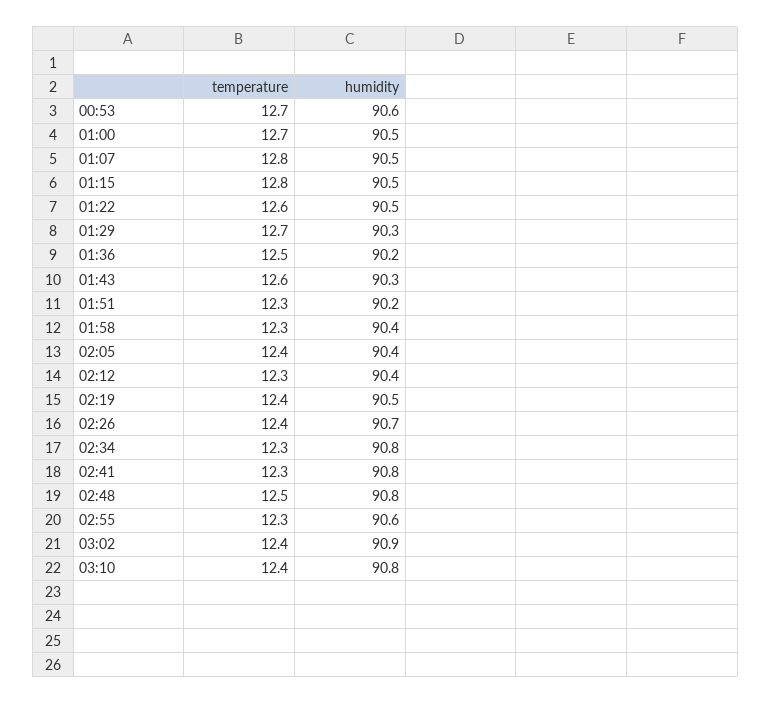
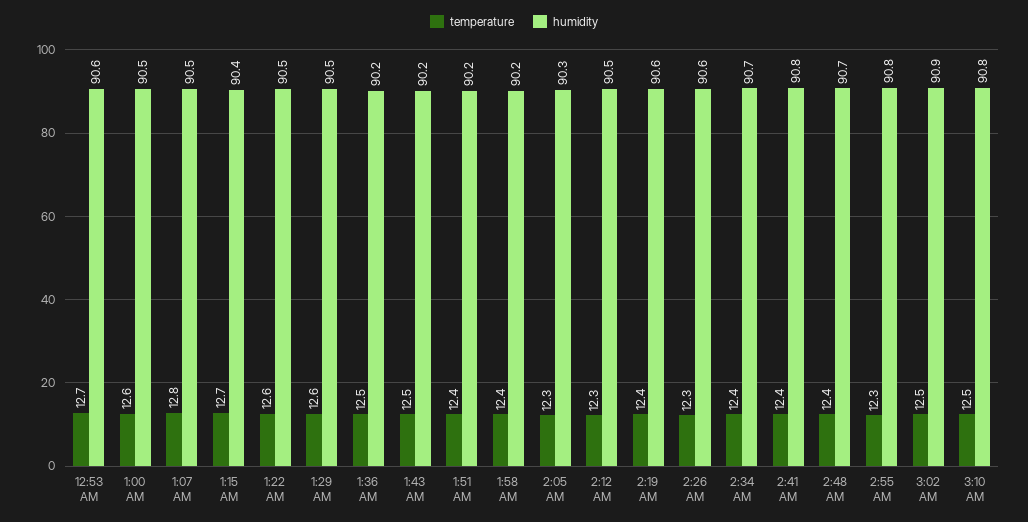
  {
    "temperature": {
      "00:53": 12.7,
-     "01:00": 12.7,
+     "01:00": 12.6,
      "01:07": 12.8,
-     "01:15": 12.8,
+     "01:15": 12.7,
      "01:22": 12.6,
-     "01:29": 12.7,
+     "01:29": 12.6,
      "01:36": 12.5,
-     "01:43": 12.6,
+     "01:43": 12.5,
-     "01:51": 12.3,
+     "01:51": 12.4,
-     "01:58": 12.3,
+     "01:58": 12.4,
-     "02:05": 12.4,
+     "02:05": 12.3,
      "02:12": 12.3,
      "02:19": 12.4,
-     "02:26": 12.4,
+     "02:26": 12.3,
-     "02:34": 12.3,
+     "02:34": 12.4,
-     "02:41": 12.3,
+     "02:41": 12.4,
-     "02:48": 12.5,
+     "02:48": 12.4,
      "02:55": 12.3,
-     "03:02": 12.4,
+     "03:02": 12.5,
-     "03:10": 12.4
+     "03:10": 12.5
    },
    "humidity": {
      "00:53": 90.6,
      "01:00": 90.5,
      "01:07": 90.5,
-     "01:15": 90.5,
+     "01:15": 90.4,
      "01:22": 90.5,
-     "01:29": 90.3,
+     "01:29": 90.5,
      "01:36": 90.2,
-     "01:43": 90.3,
+     "01:43": 90.2,
      "01:51": 90.2,
-     "01:58": 90.4,
+     "01:58": 90.2,
-     "02:05": 90.4,
+     "02:05": 90.3,
-     "02:12": 90.4,
+     "02:12": 90.5,
-     "02:19": 90.5,
+     "02:19": 90.6,
-     "02:26": 90.7,
+     "02:26": 90.6,
-     "02:34": 90.8,
+     "02:34": 90.7,
      "02:41": 90.8,
-     "02:48": 90.8,
+     "02:48": 90.7,
-     "02:55": 90.6,
+     "02:55": 90.8,
      "03:02": 90.9,
      "03:10": 90.8
    }
  }

